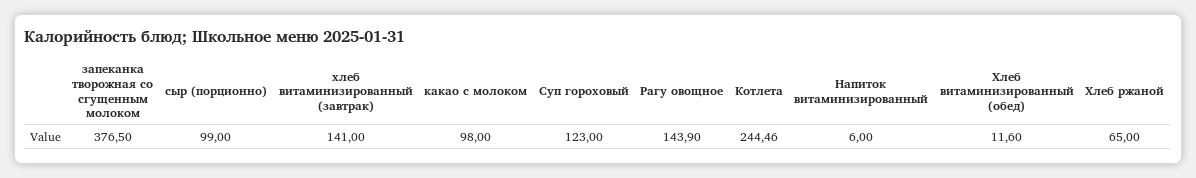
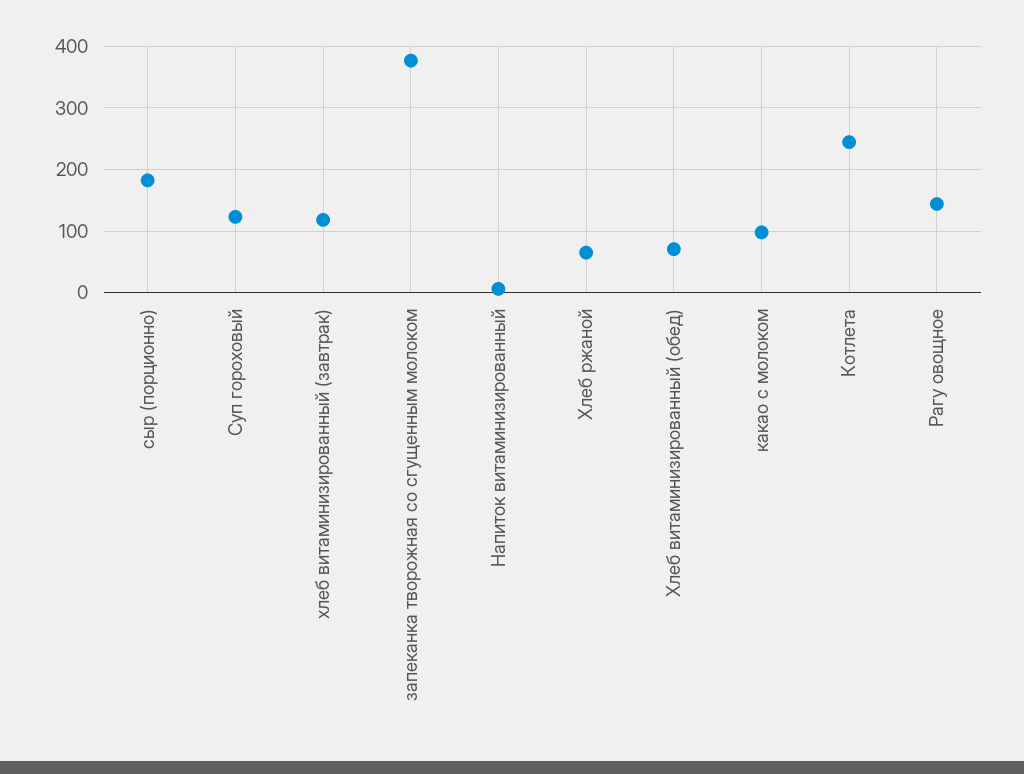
  {
    "запеканка творожная со сгущенным молоком": 376.5,
-   "сыр (порционно)": 99,
+   "сыр (порционно)": 180,
-   "хлеб витаминизированный (завтрак)": 141,
+   "хлеб витаминизированный (завтрак)": 120,
    "какао с молоком": 98,
    "Суп гороховый": 123,
    "Рагу овощное": 143.9,
    "Котлета": 244.46,
    "Напиток витаминизированный": 6,
-   "Хлеб витаминизированный (обед)": 11.6,
+   "Хлеб витаминизированный (обед)": 70,
    "Хлеб ржаной": 65
  }

